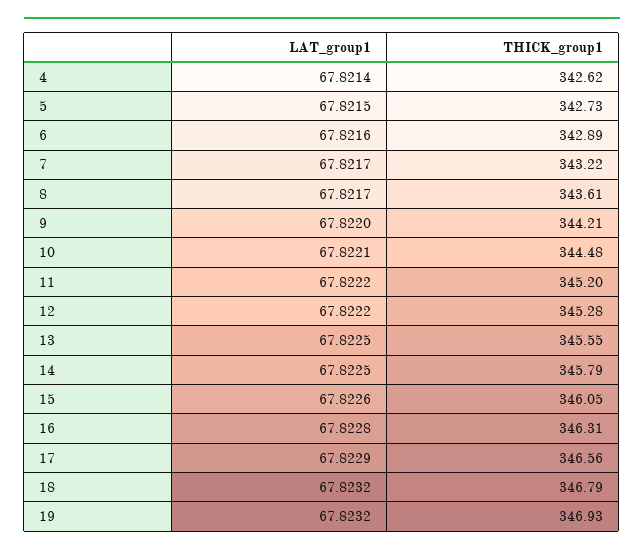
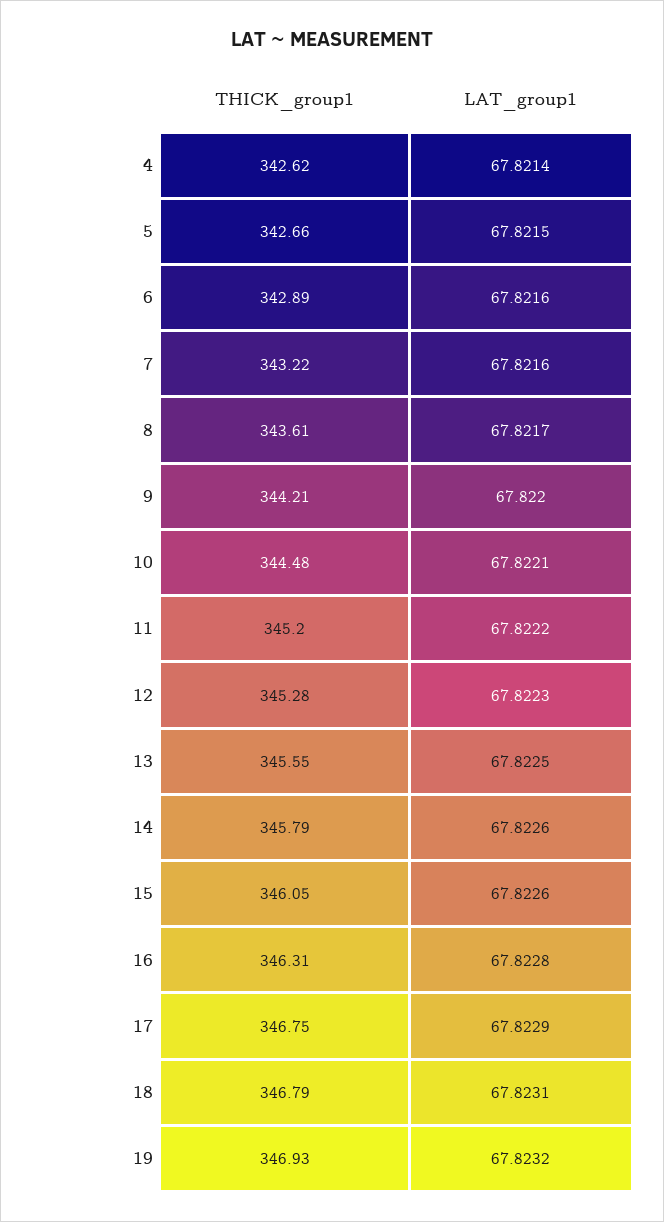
  {
    "LAT_group1": {
      "4": 67.8214,
      "5": 67.8215,
      "6": 67.8216,
-     "7": 67.8217,
+     "7": 67.8216,
      "8": 67.8217,
      "9": 67.822,
      "10": 67.8221,
      "11": 67.8222,
-     "12": 67.8222,
+     "12": 67.8223,
      "13": 67.8225,
-     "14": 67.8225,
+     "14": 67.8226,
      "15": 67.8226,
      "16": 67.8228,
      "17": 67.8229,
-     "18": 67.8232,
+     "18": 67.8231,
      "19": 67.8232
    },
    "THICK_group1": {
      "4": 342.62,
-     "5": 342.73,
+     "5": 342.66,
      "6": 342.89,
      "7": 343.22,
      "8": 343.61,
      "9": 344.21,
      "10": 344.48,
      "11": 345.2,
      "12": 345.28,
      "13": 345.55,
      "14": 345.79,
      "15": 346.05,
      "16": 346.31,
-     "17": 346.56,
+     "17": 346.75,
      "18": 346.79,
      "19": 346.93
    }
  }

